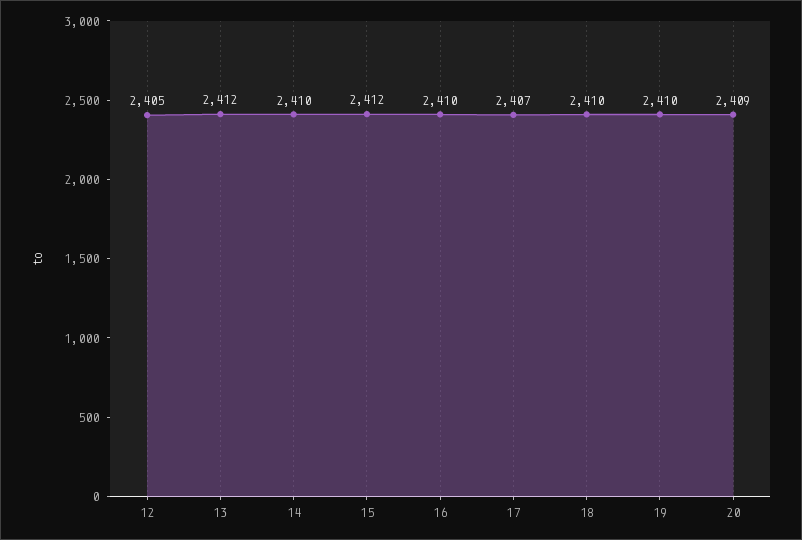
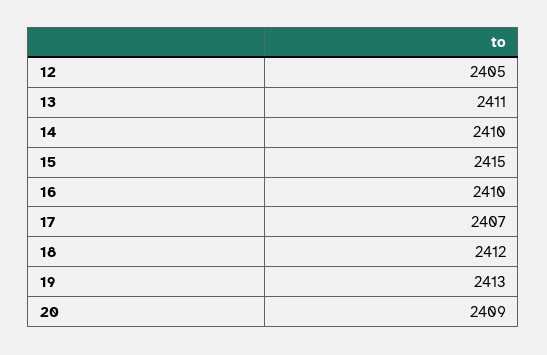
  {
    "12": 2405,
-   "13": 2412,
+   "13": 2411,
    "14": 2410,
-   "15": 2412,
+   "15": 2415,
    "16": 2410,
    "17": 2407,
-   "18": 2410,
+   "18": 2412,
-   "19": 2410,
+   "19": 2413,
    "20": 2409
  }

